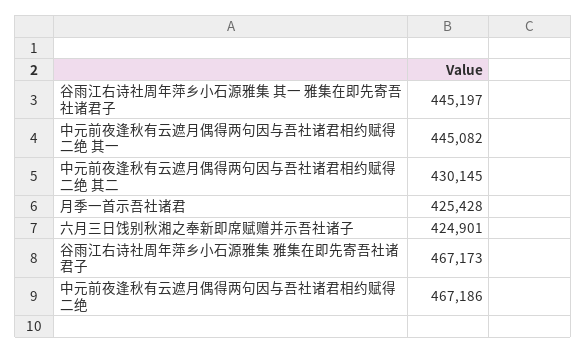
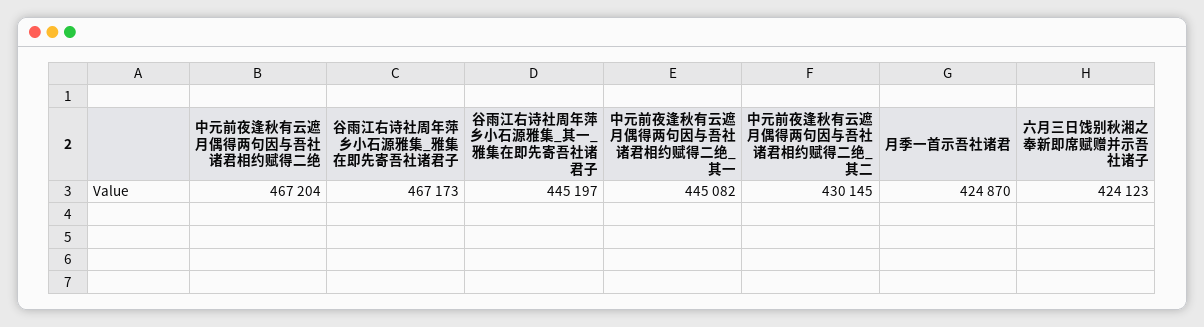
  {
    "谷雨江右诗社周年萍乡小石源雅集 其一 雅集在即先寄吾社诸君子": 445197,
    "中元前夜逢秋有云遮月偶得两句因与吾社诸君相约赋得二绝 其一": 445082,
    "中元前夜逢秋有云遮月偶得两句因与吾社诸君相约赋得二绝 其二": 430145,
-   "月季一首示吾社诸君": 425428,
+   "月季一首示吾社诸君": 424870,
-   "六月三日饯别秋湘之奉新即席赋赠并示吾社诸子": 424901,
+   "六月三日饯别秋湘之奉新即席赋赠并示吾社诸子": 424123,
    "谷雨江右诗社周年萍乡小石源雅集 雅集在即先寄吾社诸君子": 467173,
-   "中元前夜逢秋有云遮月偶得两句因与吾社诸君相约赋得二绝": 467186
+   "中元前夜逢秋有云遮月偶得两句因与吾社诸君相约赋得二绝": 467204
  }

